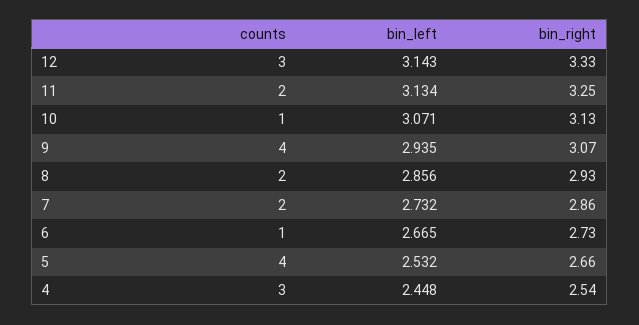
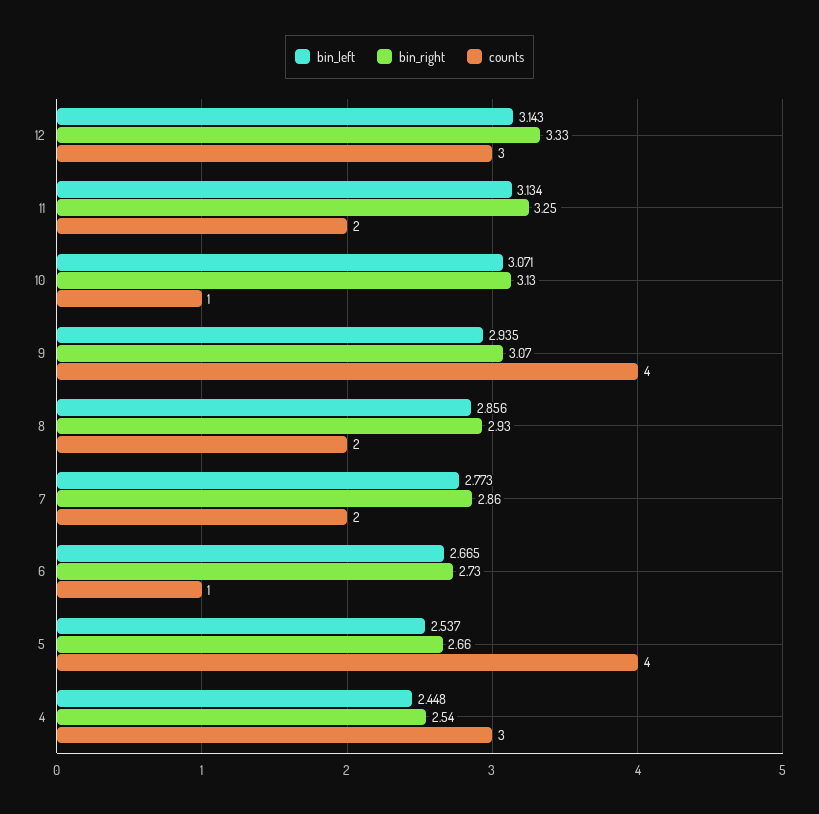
  {
    "counts": {
      "12": 3,
      "11": 2,
      "10": 1,
      "9": 4,
      "8": 2,
      "7": 2,
      "6": 1,
      "5": 4,
      "4": 3
    },
    "bin_left": {
      "12": 3.143,
      "11": 3.134,
      "10": 3.071,
      "9": 2.935,
      "8": 2.856,
-     "7": 2.732,
+     "7": 2.773,
      "6": 2.665,
-     "5": 2.532,
+     "5": 2.537,
      "4": 2.448
    },
    "bin_right": {
      "12": 3.33,
      "11": 3.25,
      "10": 3.13,
      "9": 3.07,
      "8": 2.93,
      "7": 2.86,
      "6": 2.73,
      "5": 2.66,
      "4": 2.54
    }
  }

